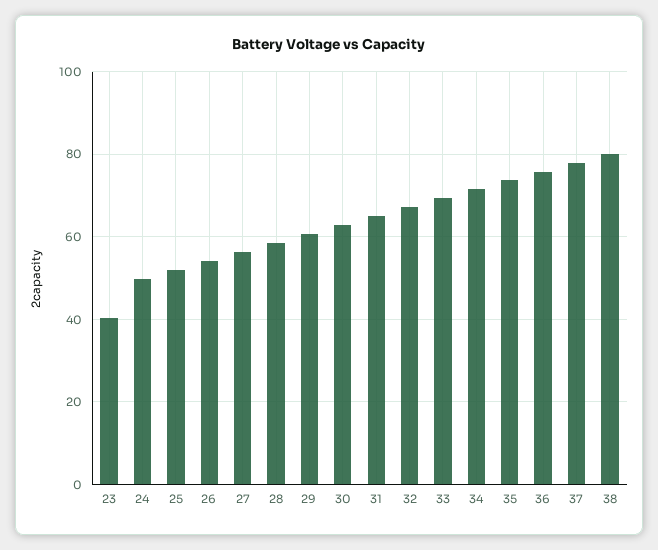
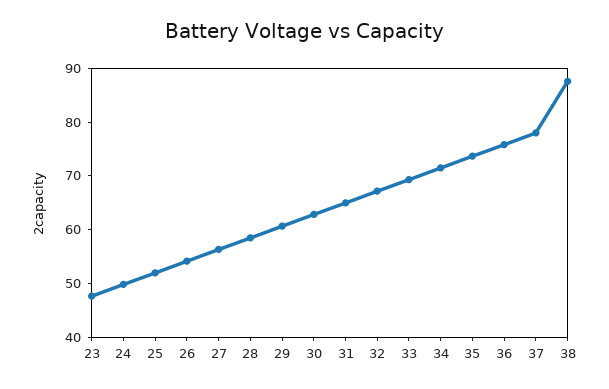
  {
-   "23": 40,
+   "23": 48,
    "24": 50,
    "25": 52,
    "26": 54,
    "27": 56,
    "28": 58,
    "29": 60,
    "30": 62,
    "31": 64,
    "32": 68,
    "33": 70,
    "34": 72,
    "35": 74,
    "36": 76,
    "37": 78,
-   "38": 80
+   "38": 88
  }

